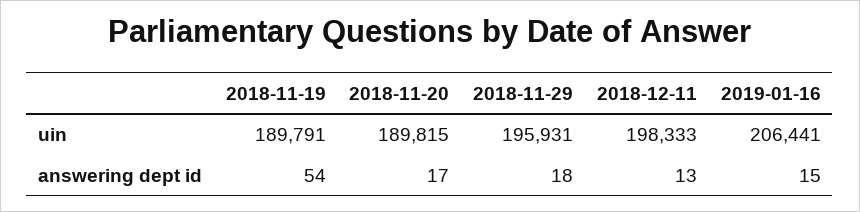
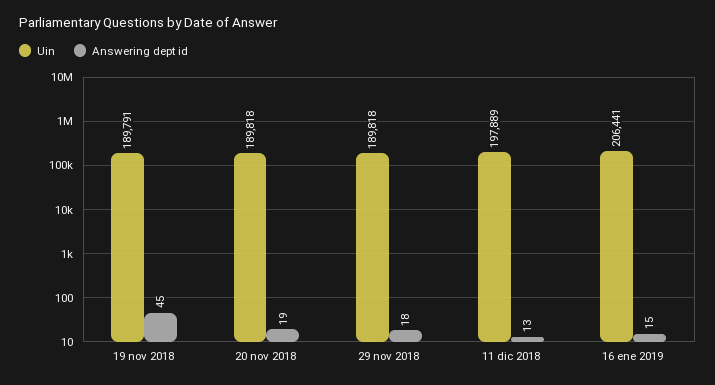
  {
    "uin": {
      "2018-11-19": 189791,
-     "2018-11-20": 189815,
+     "2018-11-20": 189818,
-     "2018-11-29": 195931,
+     "2018-11-29": 189818,
-     "2018-12-11": 198333,
+     "2018-12-11": 197889,
      "2019-01-16": 206441
    },
    "answering dept id": {
-     "2018-11-19": 54,
+     "2018-11-19": 45,
-     "2018-11-20": 17,
+     "2018-11-20": 19,
      "2018-11-29": 18,
      "2018-12-11": 13,
      "2019-01-16": 15
    }
  }

